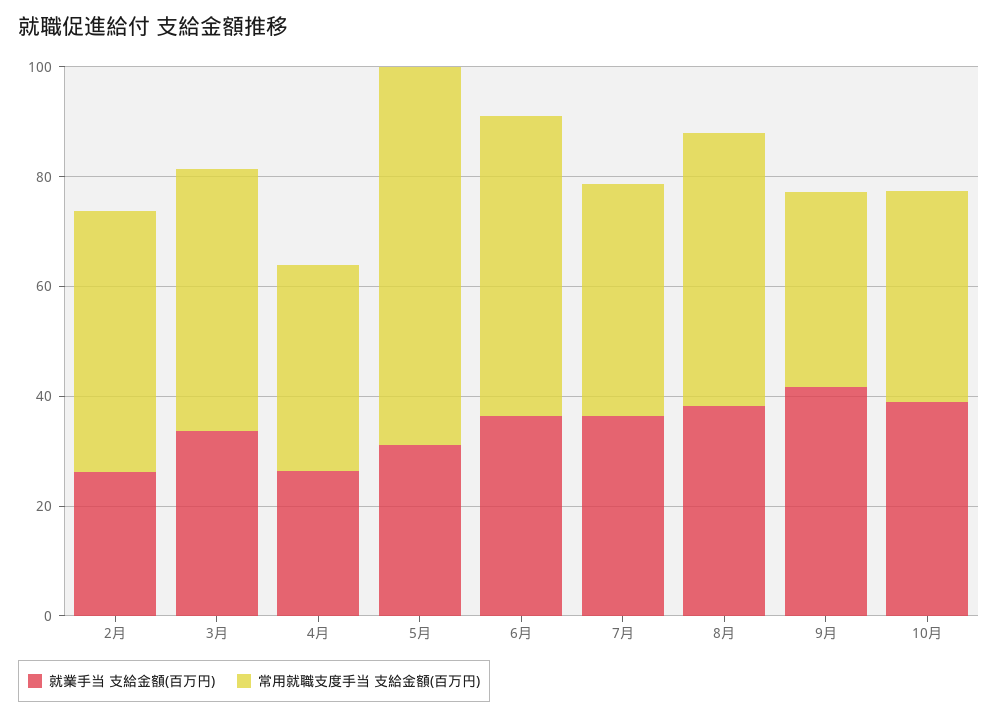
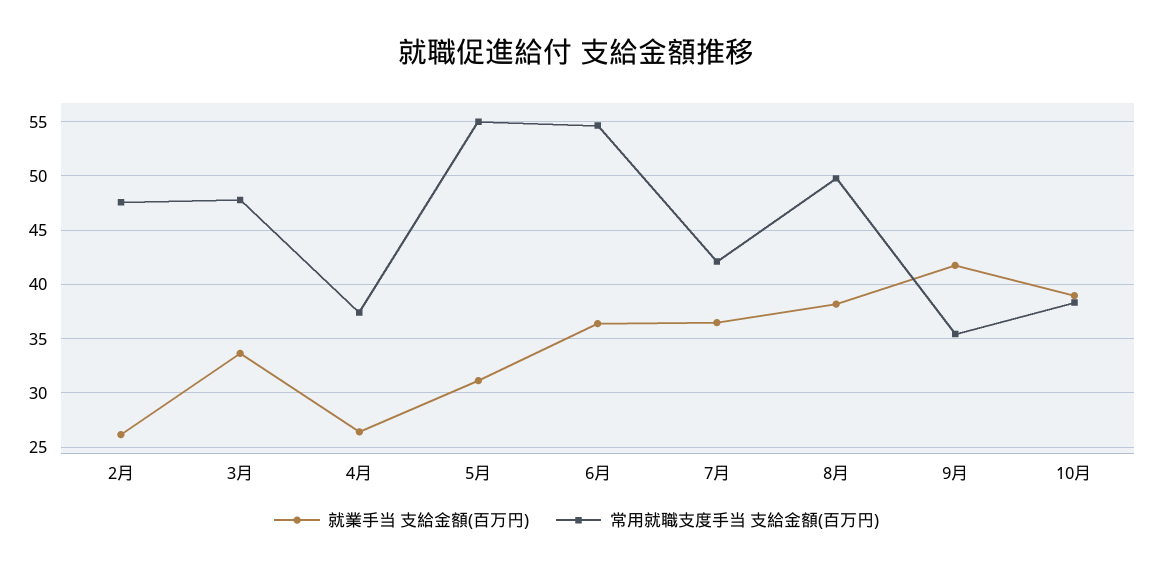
  {
    "就業手当 支給金額(百万円)": {
      "2月": 26,
      "3月": 34,
      "4月": 26,
      "5月": 31,
      "6月": 36,
      "7月": 36,
      "8月": 38,
      "9月": 42,
      "10月": 39
    },
    "常用就職支度手当 支給金額(百万円)": {
      "2月": 48,
      "3月": 48,
      "4月": 37,
-     "5月": 70,
+     "5月": 55,
      "6月": 55,
      "7月": 42,
      "8月": 50,
      "9月": 35,
      "10月": 38
    }
  }

